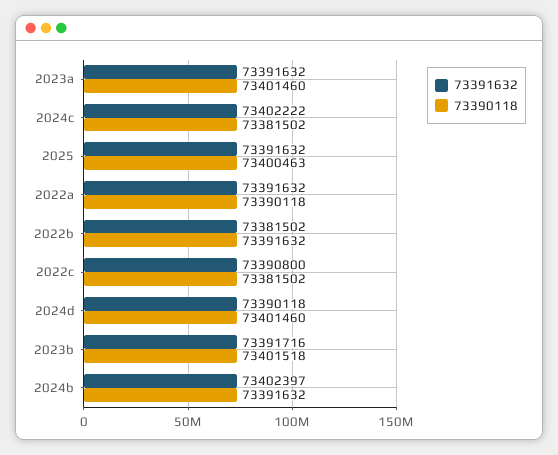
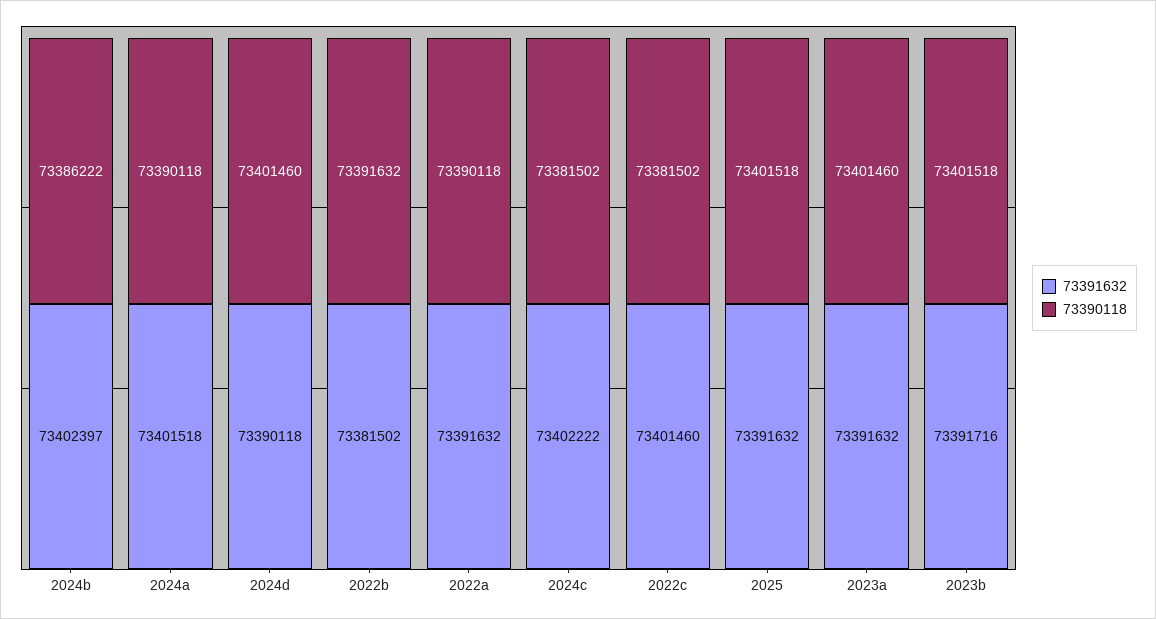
  {
    "73391632": {
      "2023a": 73391632,
      "2024c": 73402222,
      "2025": 73391632,
      "2022a": 73391632,
      "2022b": 73381502,
-     "2022c": 73390800,
+     "2022c": 73401460,
      "2024d": 73390118,
      "2023b": 73391716,
-     "2024b": 73402397
+     "2024b": 73402397,
+     "2024a": 73401518
    },
    "73390118": {
      "2023a": 73401460,
      "2024c": 73381502,
-     "2025": 73400463,
+     "2025": 73401518,
      "2022a": 73390118,
      "2022b": 73391632,
      "2022c": 73381502,
      "2024d": 73401460,
      "2023b": 73401518,
-     "2024b": 73391632
+     "2024b": 73386222,
+     "2024a": 73390118
    }
  }

